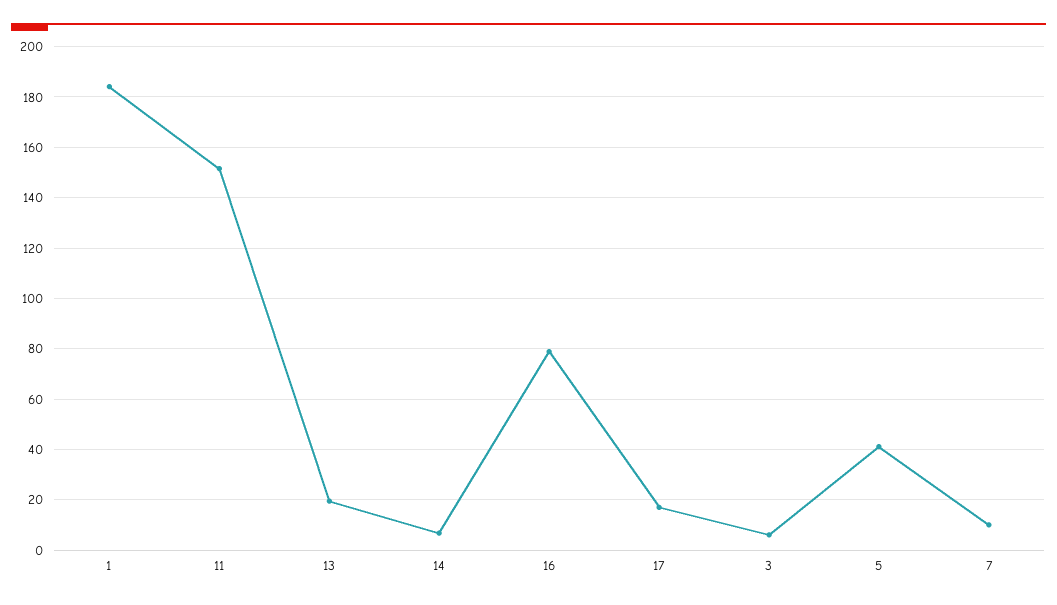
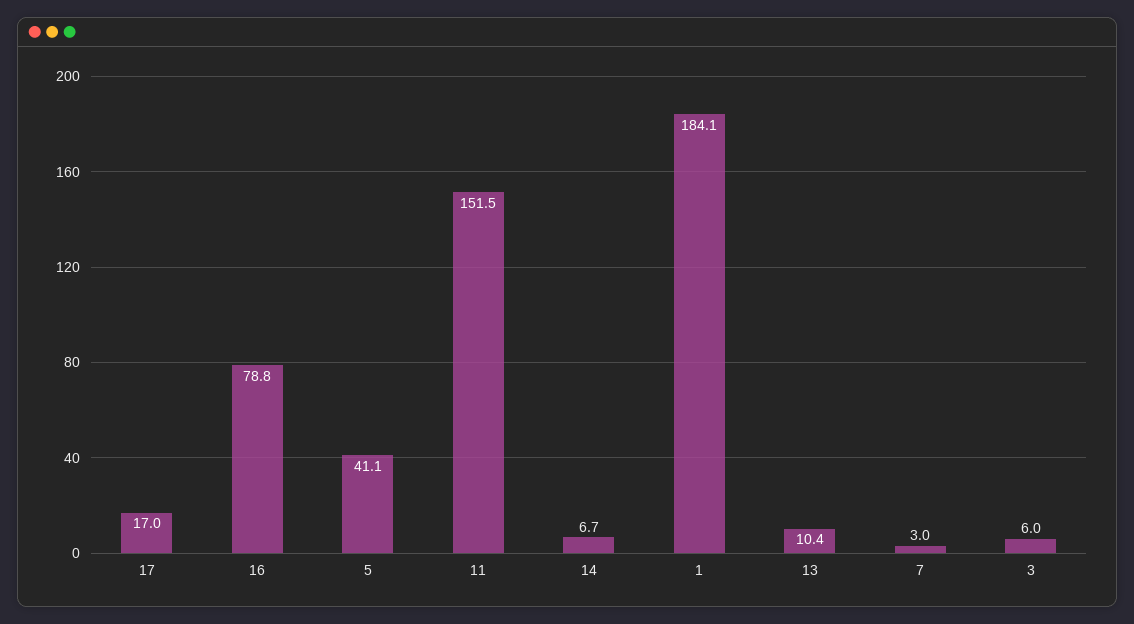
  {
    "1": 184.1,
    "11": 151.5,
-   "13": 20,
+   "13": 10.4,
    "14": 6.7,
    "16": 78.8,
    "17": 17,
    "3": 6,
    "5": 41.1,
-   "7": 10
+   "7": 3
  }

